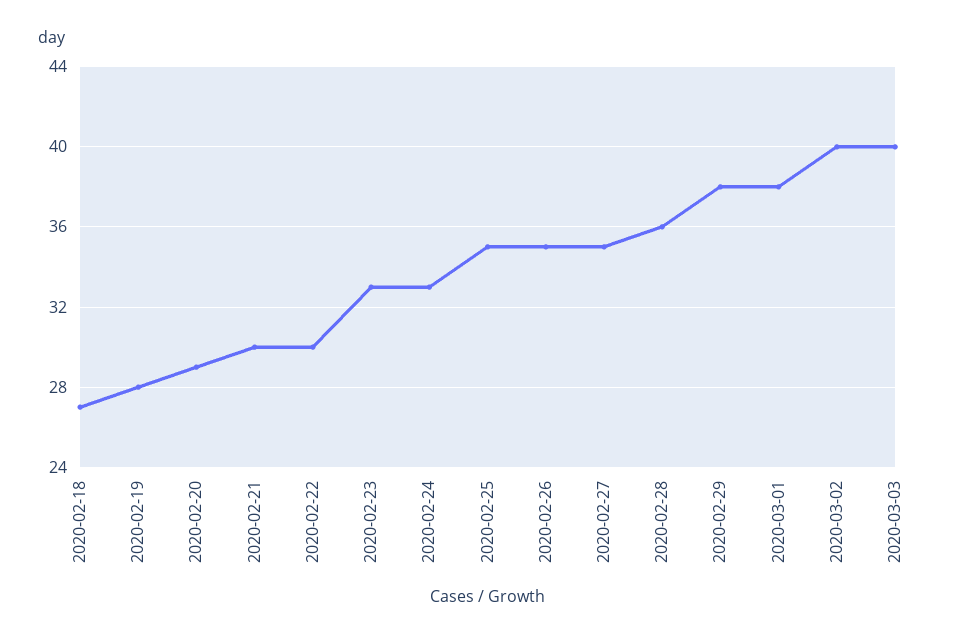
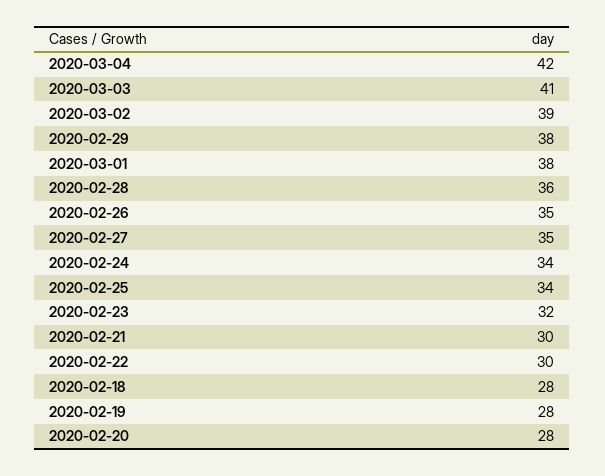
  {
-   "2020-02-18": 27,
+   "2020-02-18": 28,
    "2020-02-19": 28,
-   "2020-02-20": 29,
+   "2020-02-20": 28,
    "2020-02-21": 30,
    "2020-02-22": 30,
-   "2020-02-23": 33,
+   "2020-02-23": 32,
-   "2020-02-24": 33,
+   "2020-02-24": 34,
-   "2020-02-25": 35,
+   "2020-02-25": 34,
    "2020-02-26": 35,
    "2020-02-27": 35,
    "2020-02-28": 36,
    "2020-02-29": 38,
    "2020-03-01": 38,
-   "2020-03-02": 40,
+   "2020-03-02": 39,
-   "2020-03-03": 40
+   "2020-03-03": 41,
+   "2020-03-04": 42
  }

